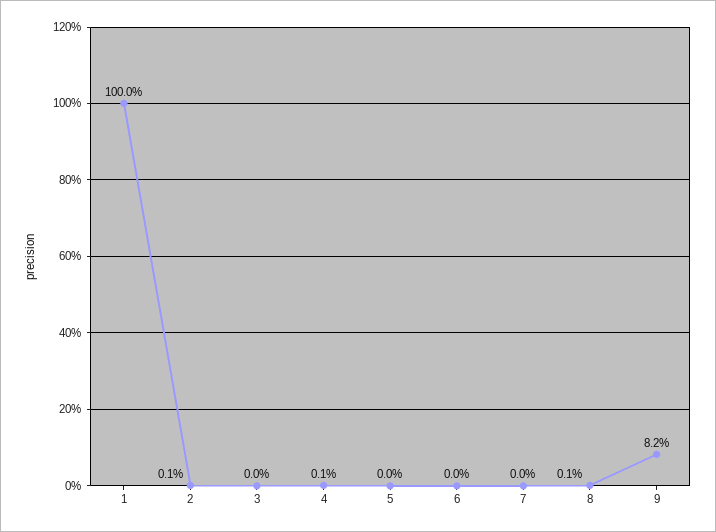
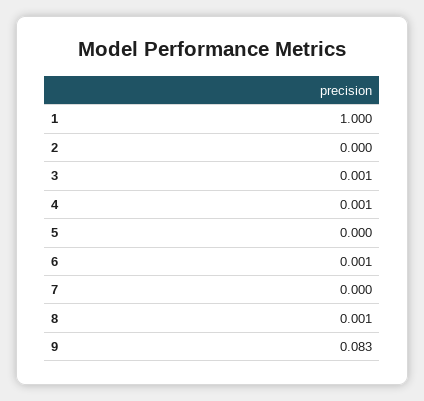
  {
    "1": 1,
-   "2": 0.001,
+   "2": 0,
-   "3": 0,
+   "3": 0.001,
    "4": 0.001,
    "5": 0,
-   "6": 0,
+   "6": 0.001,
    "7": 0,
    "8": 0.001,
-   "9": 0.082
+   "9": 0.083
  }

